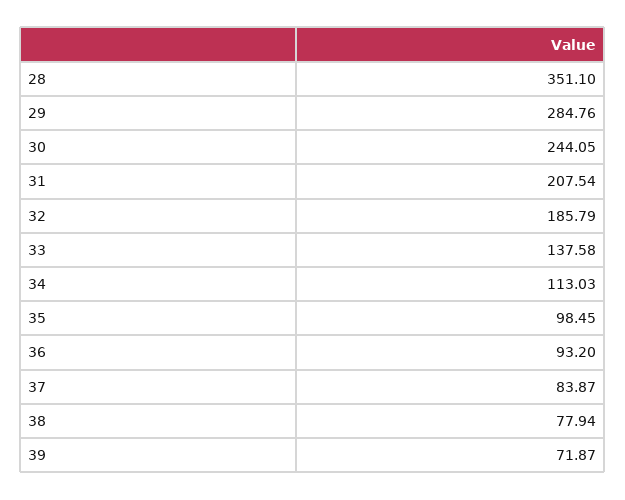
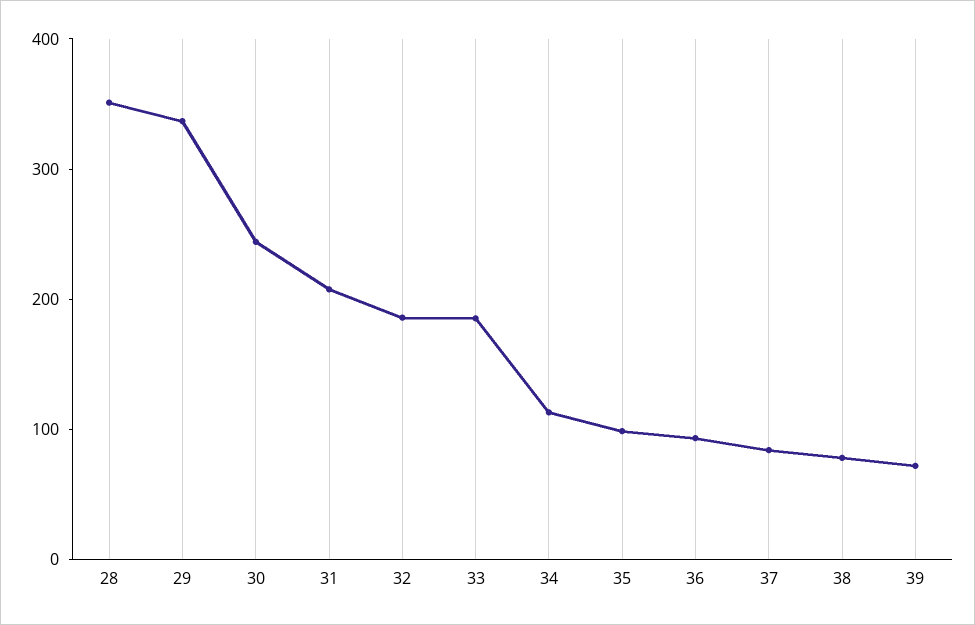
  {
    "28": 351.1,
-   "29": 284.76,
+   "29": 340,
    "30": 244.05,
    "31": 207.54,
    "32": 185.79,
-   "33": 137.58,
+   "33": 180,
    "34": 113.03,
    "35": 98.45,
    "36": 93.2,
    "37": 83.87,
    "38": 77.94,
    "39": 71.87
  }

